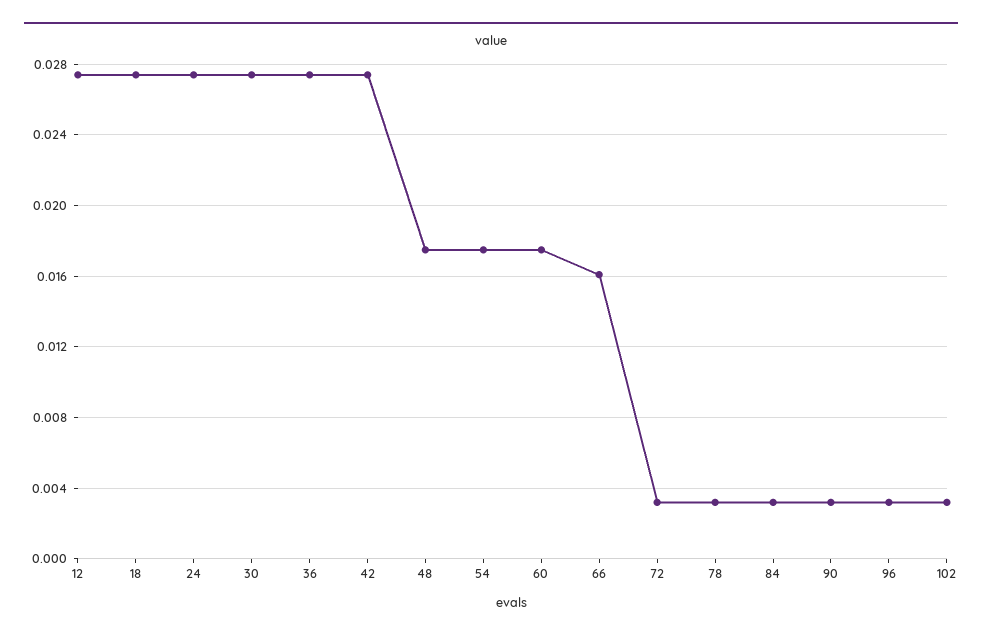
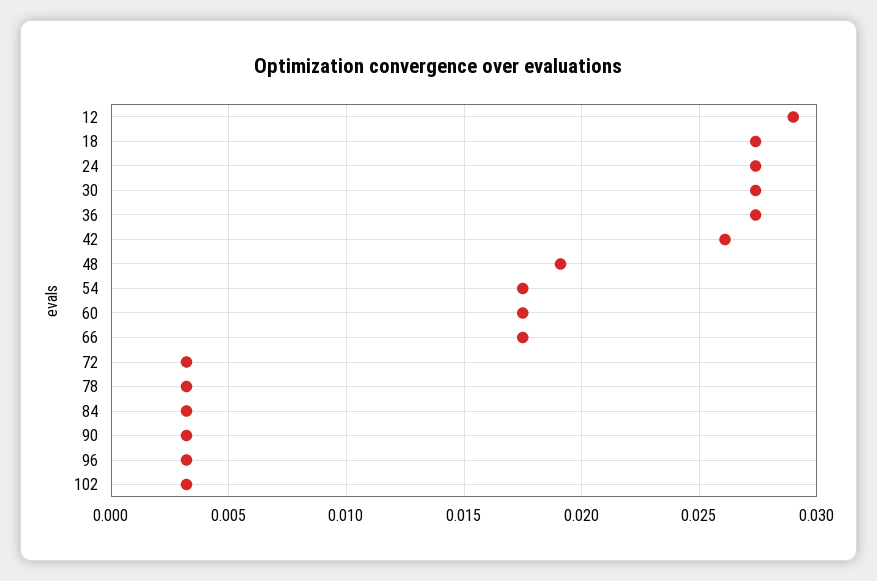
  {
-   "12": 0.0275,
+   "12": 0.029,
    "18": 0.0275,
    "24": 0.0275,
    "30": 0.0275,
    "36": 0.0275,
-   "42": 0.0275,
+   "42": 0.026,
-   "48": 0.0175,
+   "48": 0.019,
    "54": 0.0175,
    "60": 0.0175,
-   "66": 0.016,
+   "66": 0.0175,
    "72": 0.003,
    "78": 0.003,
    "84": 0.003,
    "90": 0.003,
    "96": 0.003,
    "102": 0.003
  }

